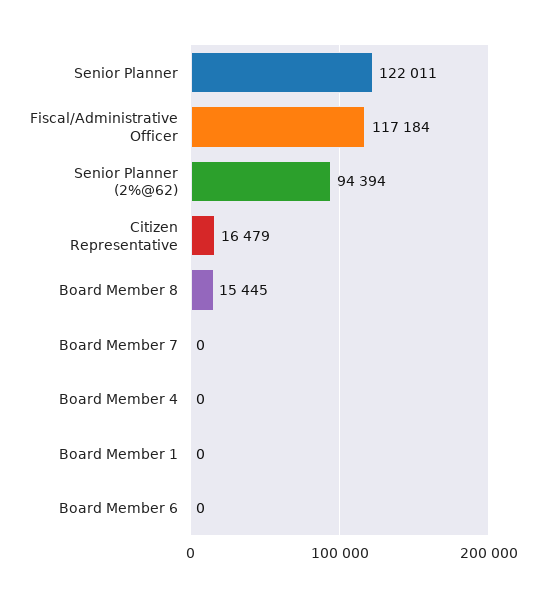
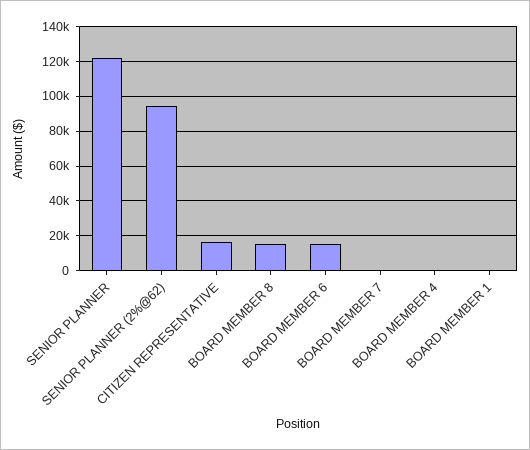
  {
    "Senior Planner": 122011,
-   "Fiscal/Administrative Officer": 117184,
    "Senior Planner (2%@62)": 94394,
    "Citizen Representative": 16479,
    "Board Member 8": 15445,
    "Board Member 7": 0,
    "Board Member 4": 0,
    "Board Member 1": 0,
-   "Board Member 6": 0
+   "Board Member 6": 15000
  }

